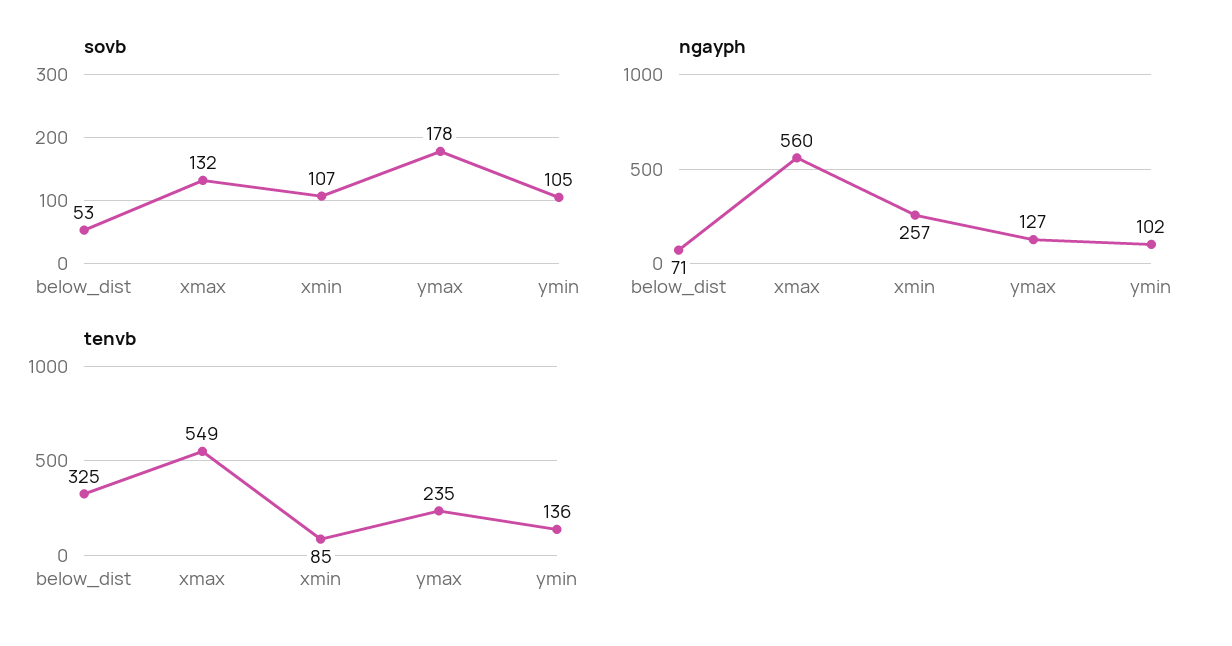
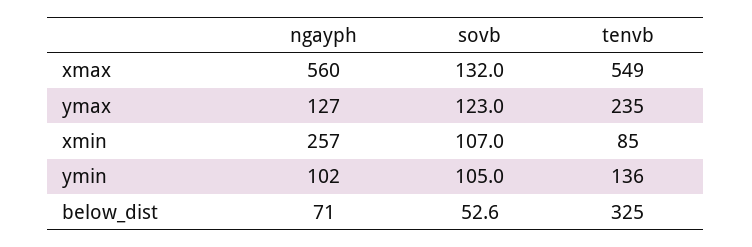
  {
    "sovb": {
      "below_dist": 52.6,
      "xmax": 132,
      "xmin": 107,
-     "ymax": 178,
+     "ymax": 123,
      "ymin": 105
    },
    "ngayph": {
      "below_dist": 71,
      "xmax": 560,
      "xmin": 257,
      "ymax": 127,
      "ymin": 102
    },
    "tenvb": {
      "below_dist": 325,
      "xmax": 549,
      "xmin": 85,
      "ymax": 235,
      "ymin": 136
    }
  }

